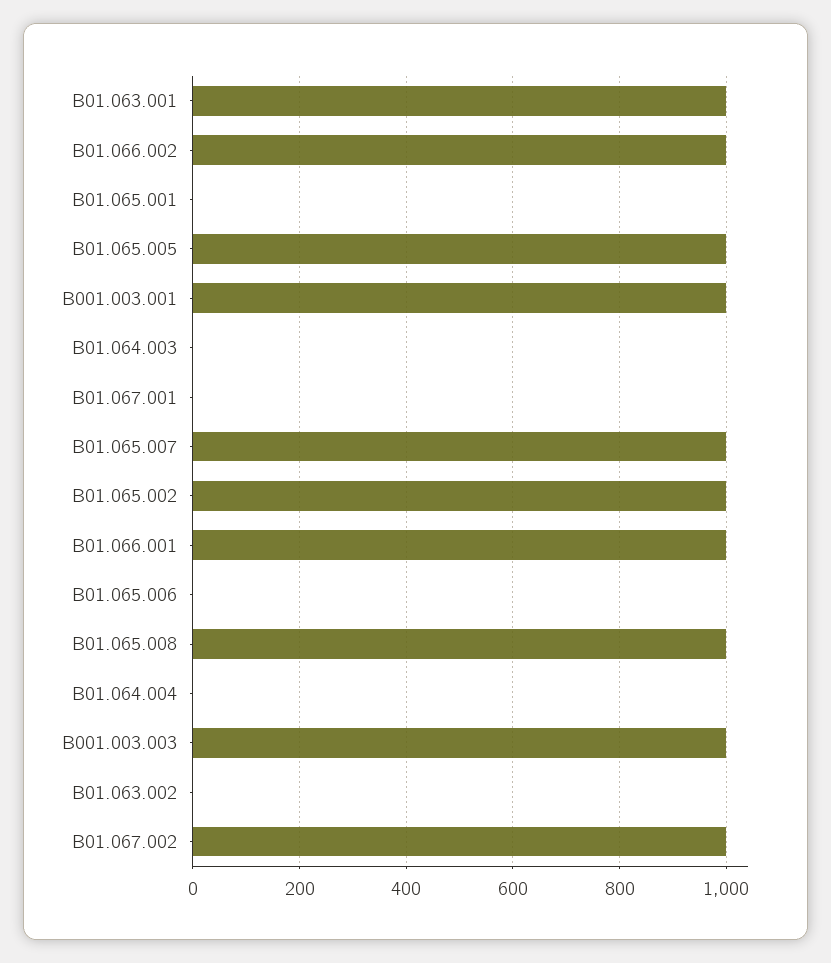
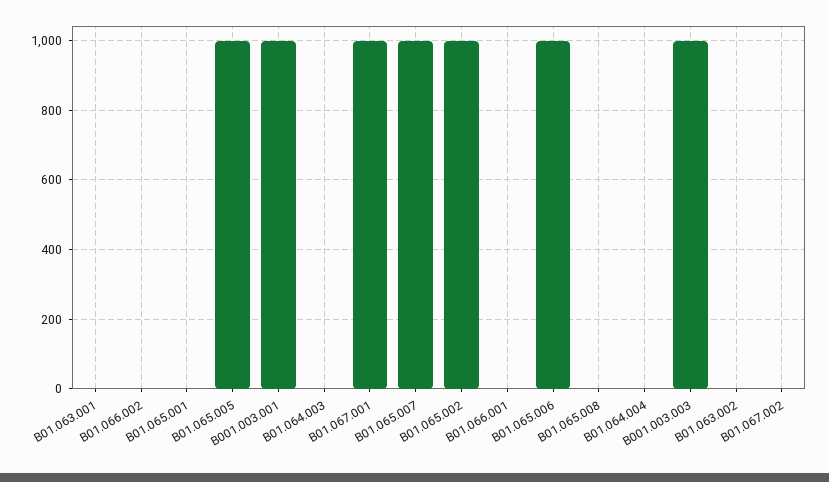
  {
-   "B01.063.001": 1000,
+   "B01.063.001": 0,
-   "B01.066.002": 1000,
+   "B01.066.002": 0,
    "B01.065.001": 0,
    "B01.065.005": 1000,
    "B001.003.001": 1000,
    "B01.064.003": 0,
-   "B01.067.001": 0,
+   "B01.067.001": 1000,
    "B01.065.007": 1000,
    "B01.065.002": 1000,
-   "B01.066.001": 1000,
+   "B01.066.001": 0,
-   "B01.065.006": 0,
+   "B01.065.006": 1000,
-   "B01.065.008": 1000,
+   "B01.065.008": 0,
    "B01.064.004": 0,
    "B001.003.003": 1000,
    "B01.063.002": 0,
-   "B01.067.002": 1000
+   "B01.067.002": 0
  }

